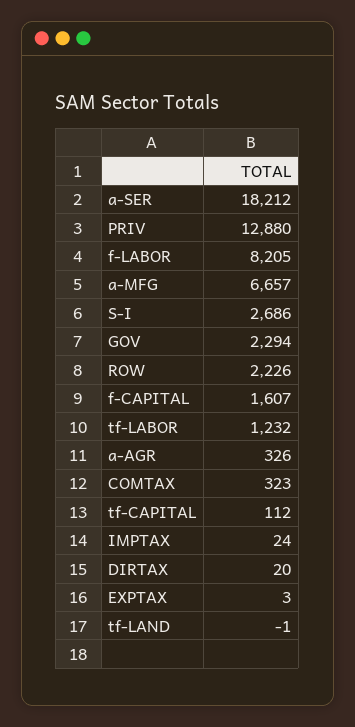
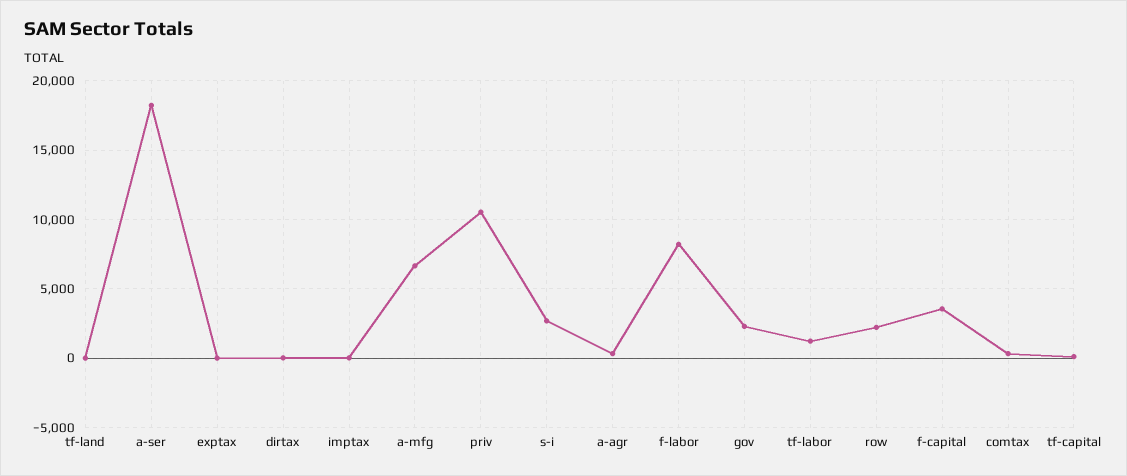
  {
    "a-SER": 18212,
-   "PRIV": 12880,
+   "PRIV": 10500,
    "f-LABOR": 8205,
    "a-MFG": 6657,
    "S-I": 2686,
    "GOV": 2294,
    "ROW": 2226,
-   "f-CAPITAL": 1607,
+   "f-CAPITAL": 3500,
    "tf-LABOR": 1232,
    "a-AGR": 326,
    "COMTAX": 323,
    "tf-CAPITAL": 112,
    "IMPTAX": 24,
    "DIRTAX": 20,
    "EXPTAX": 3,
    "tf-LAND": -1
  }

